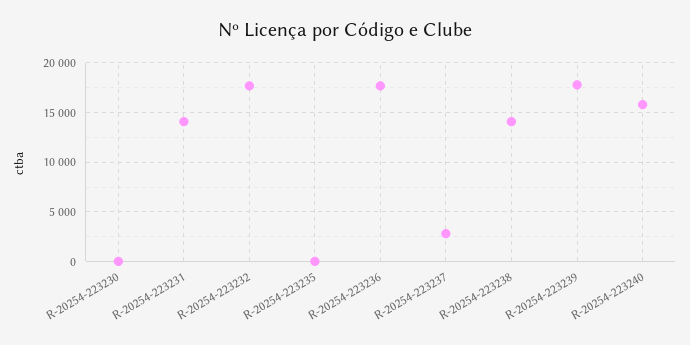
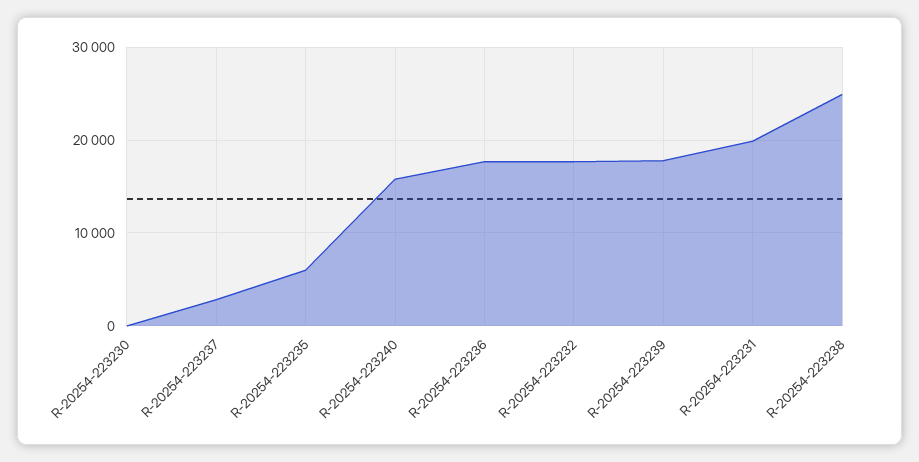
  {
    "R-20254-223230": 0,
-   "R-20254-223231": 14000,
+   "R-20254-223231": 20000,
    "R-20254-223232": 18000,
-   "R-20254-223235": 0,
+   "R-20254-223235": 6000,
    "R-20254-223236": 18000,
    "R-20254-223237": 3000,
-   "R-20254-223238": 14000,
+   "R-20254-223238": 25000,
    "R-20254-223239": 18000,
    "R-20254-223240": 16000
  }

